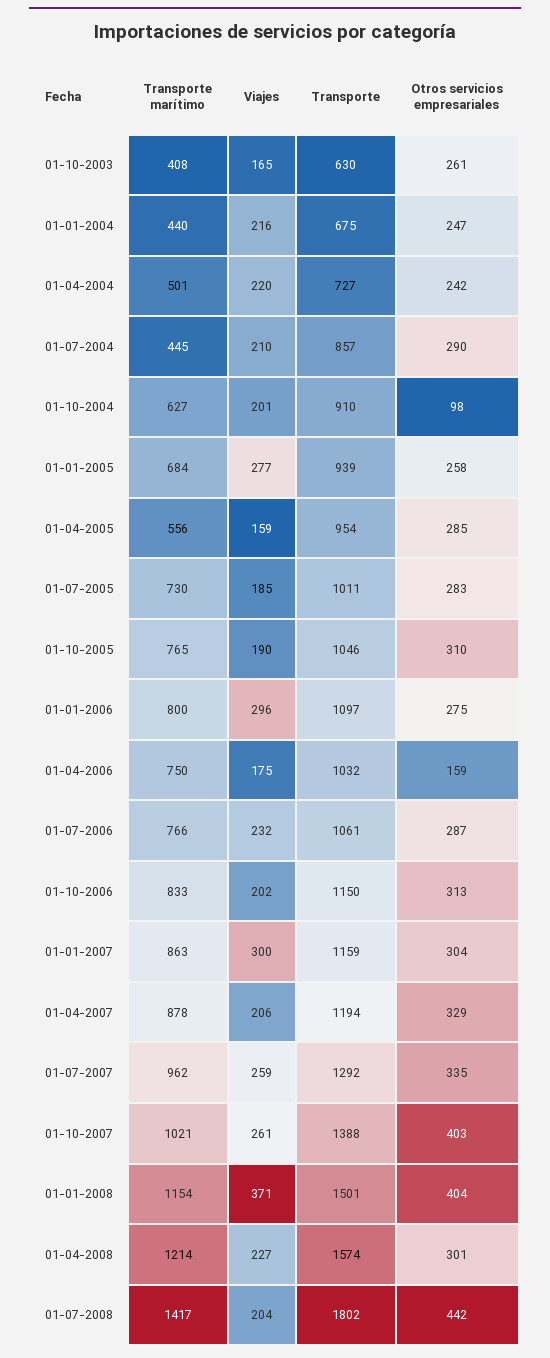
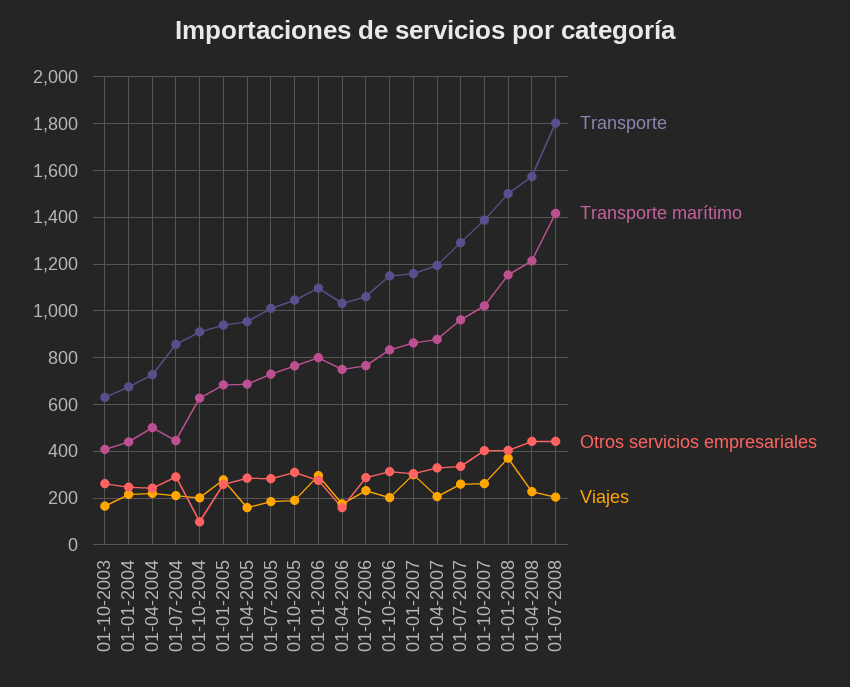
  {
    "Transporte marítimo": {
      "01-10-2003": 408,
      "01-01-2004": 440,
      "01-04-2004": 501,
      "01-07-2004": 445,
      "01-10-2004": 627,
      "01-01-2005": 684,
-     "01-04-2005": 556,
+     "01-04-2005": 700,
      "01-07-2005": 730,
      "01-10-2005": 765,
      "01-01-2006": 800,
      "01-04-2006": 750,
      "01-07-2006": 766,
      "01-10-2006": 833,
      "01-01-2007": 863,
      "01-04-2007": 878,
      "01-07-2007": 962,
      "01-10-2007": 1021,
      "01-01-2008": 1154,
      "01-04-2008": 1214,
      "01-07-2008": 1417
    },
    "Viajes": {
      "01-10-2003": 165,
      "01-01-2004": 216,
      "01-04-2004": 220,
      "01-07-2004": 210,
      "01-10-2004": 201,
      "01-01-2005": 277,
      "01-04-2005": 159,
      "01-07-2005": 185,
      "01-10-2005": 190,
      "01-01-2006": 296,
      "01-04-2006": 175,
      "01-07-2006": 232,
      "01-10-2006": 202,
      "01-01-2007": 300,
      "01-04-2007": 206,
      "01-07-2007": 259,
      "01-10-2007": 261,
      "01-01-2008": 371,
      "01-04-2008": 227,
      "01-07-2008": 204
    },
    "Transporte": {
      "01-10-2003": 630,
      "01-01-2004": 675,
      "01-04-2004": 727,
      "01-07-2004": 857,
      "01-10-2004": 910,
      "01-01-2005": 939,
      "01-04-2005": 954,
      "01-07-2005": 1011,
      "01-10-2005": 1046,
      "01-01-2006": 1097,
      "01-04-2006": 1032,
      "01-07-2006": 1061,
      "01-10-2006": 1150,
      "01-01-2007": 1159,
      "01-04-2007": 1194,
      "01-07-2007": 1292,
      "01-10-2007": 1388,
      "01-01-2008": 1501,
      "01-04-2008": 1574,
      "01-07-2008": 1802
    },
    "Otros servicios empresariales": {
      "01-10-2003": 261,
      "01-01-2004": 247,
      "01-04-2004": 242,
      "01-07-2004": 290,
      "01-10-2004": 98,
      "01-01-2005": 258,
      "01-04-2005": 285,
      "01-07-2005": 283,
      "01-10-2005": 310,
      "01-01-2006": 275,
      "01-04-2006": 159,
      "01-07-2006": 287,
      "01-10-2006": 313,
      "01-01-2007": 304,
      "01-04-2007": 329,
      "01-07-2007": 335,
      "01-10-2007": 403,
      "01-01-2008": 404,
-     "01-04-2008": 301,
+     "01-04-2008": 450,
      "01-07-2008": 442
    }
  }

